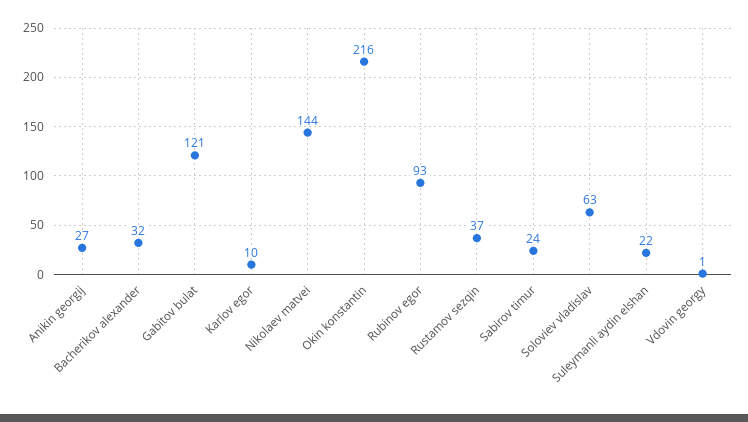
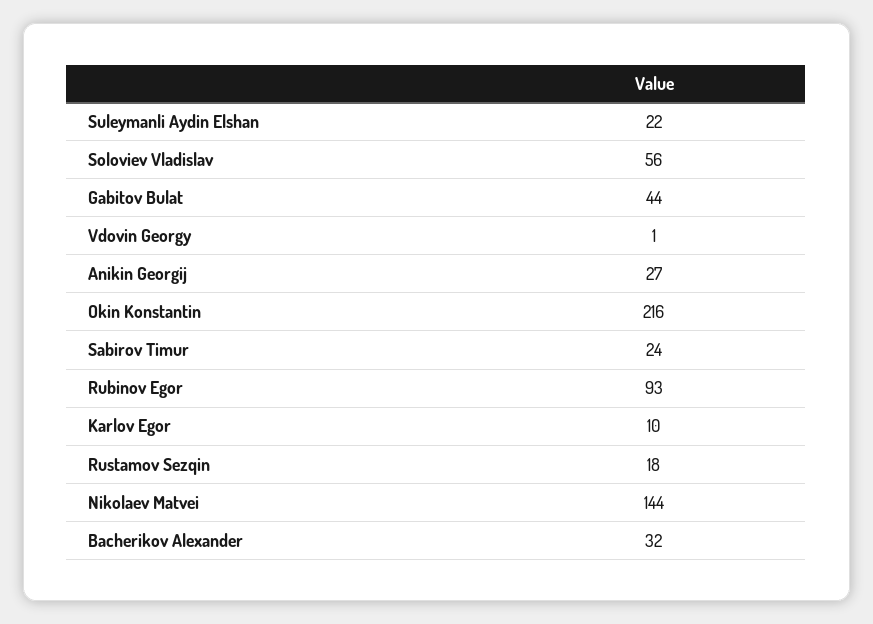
  {
    "Anikin georgij": 27,
    "Bacherikov alexander": 32,
-   "Gabitov bulat": 121,
+   "Gabitov bulat": 44,
    "Karlov egor": 10,
    "Nikolaev matvei": 144,
    "Okin konstantin": 216,
    "Rubinov egor": 93,
-   "Rustamov sezqin": 37,
+   "Rustamov sezqin": 18,
    "Sabirov timur": 24,
-   "Soloviev vladislav": 63,
+   "Soloviev vladislav": 56,
    "Suleymanli aydin elshan": 22,
    "Vdovin georgy": 1
  }

